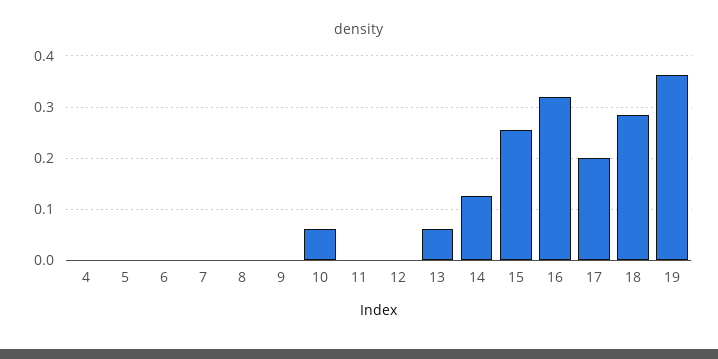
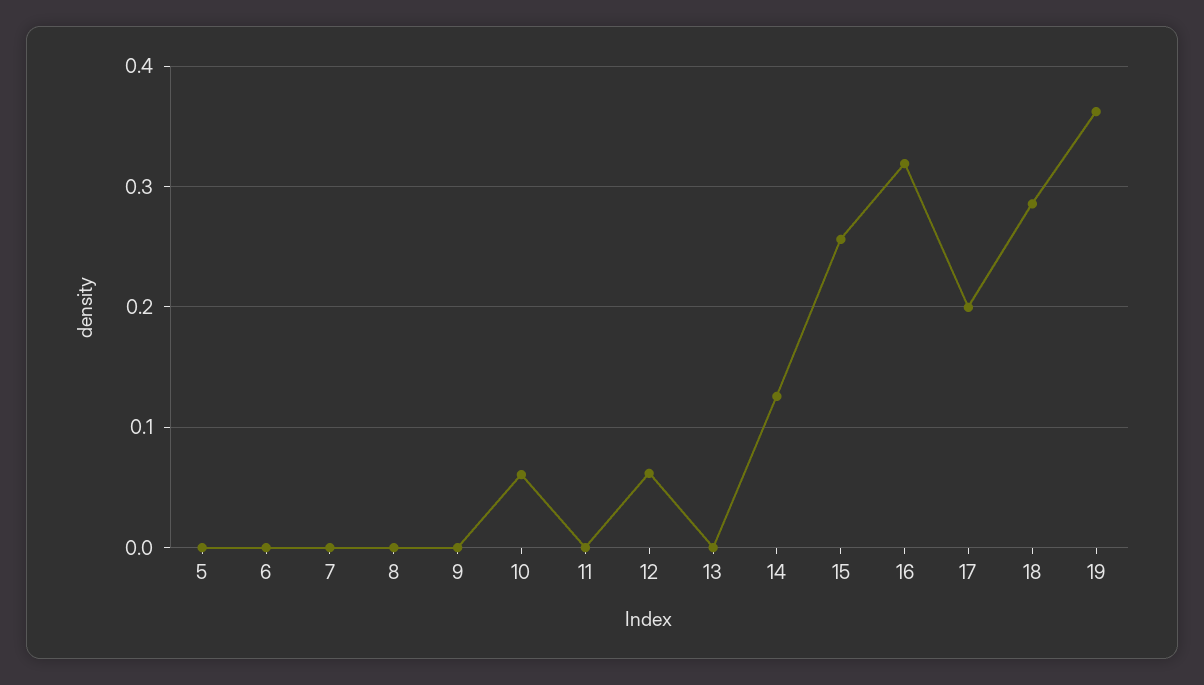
  {
-   "4": 0,
    "5": 0,
    "6": 0,
    "7": 0,
    "8": 0,
    "9": 0,
    "10": 0.06,
    "11": 0,
-   "12": 0,
+   "12": 0.06,
-   "13": 0.06,
+   "13": 0,
    "14": 0.13,
    "15": 0.26,
    "16": 0.32,
    "17": 0.2,
    "18": 0.29,
    "19": 0.36
  }

